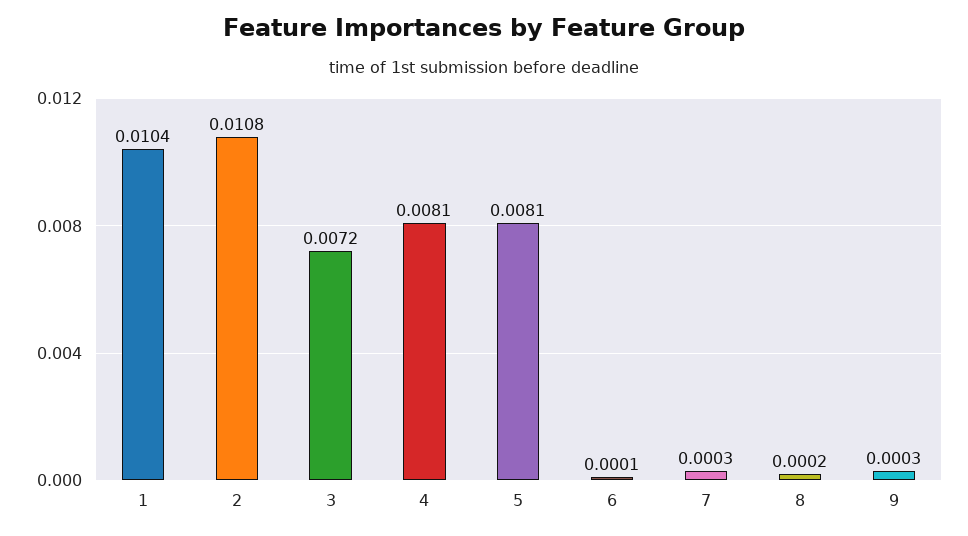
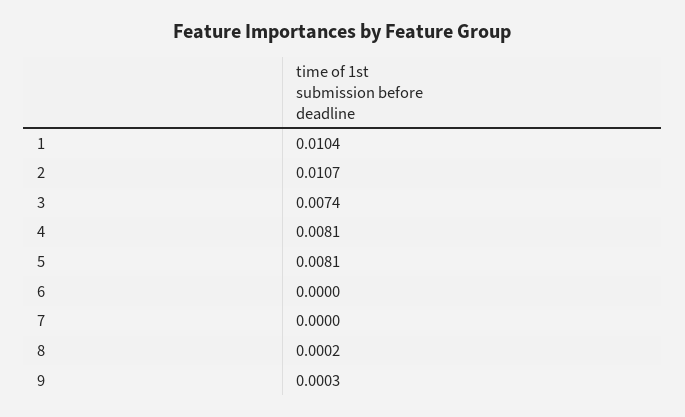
  {
    "1": 0.0104,
-   "2": 0.0108,
+   "2": 0.0107,
-   "3": 0.0072,
+   "3": 0.0074,
    "4": 0.0081,
    "5": 0.0081,
-   "6": 0.0001,
+   "6": 0,
-   "7": 0.0003,
+   "7": 0,
    "8": 0.0002,
    "9": 0.0003
  }

